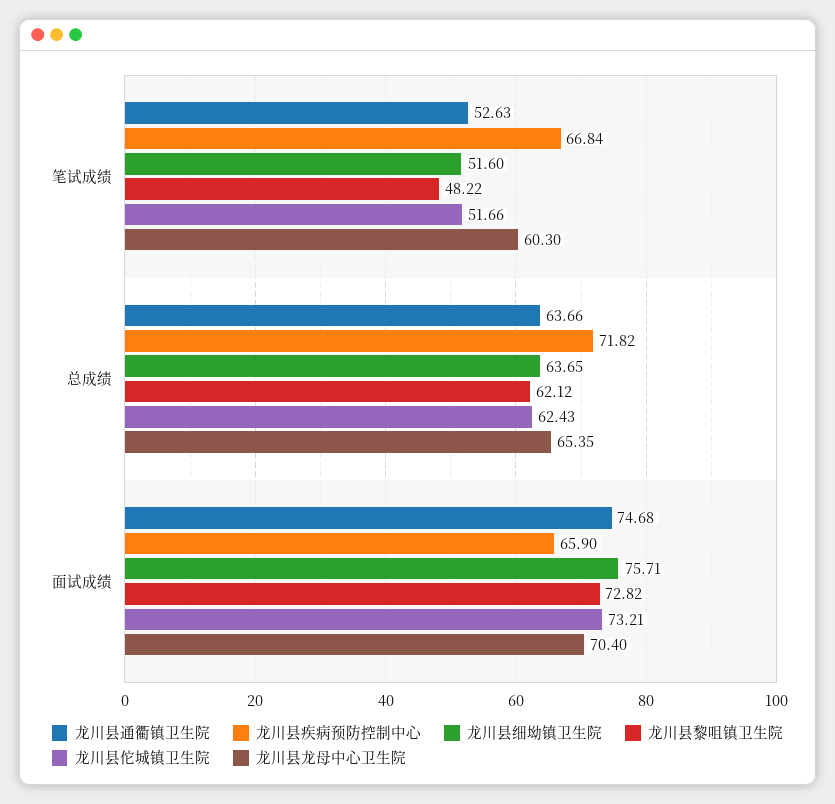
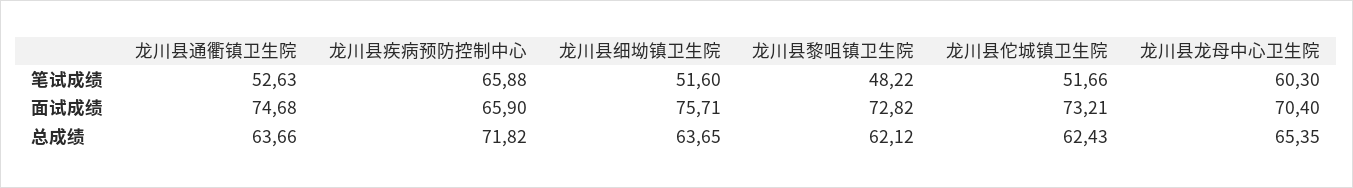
  {
    "龙川县通衢镇卫生院": {
      "笔试成绩": 52.63,
      "总成绩": 63.66,
      "面试成绩": 74.68
    },
    "龙川县疾病预防控制中心": {
-     "笔试成绩": 66.84,
+     "笔试成绩": 65.88,
      "总成绩": 71.82,
      "面试成绩": 65.9
    },
    "龙川县细坳镇卫生院": {
      "笔试成绩": 51.6,
      "总成绩": 63.65,
      "面试成绩": 75.71
    },
    "龙川县黎咀镇卫生院": {
      "笔试成绩": 48.22,
      "总成绩": 62.12,
      "面试成绩": 72.82
    },
    "龙川县佗城镇卫生院": {
      "笔试成绩": 51.66,
      "总成绩": 62.43,
      "面试成绩": 73.21
    },
    "龙川县龙母中心卫生院": {
      "笔试成绩": 60.3,
      "总成绩": 65.35,
      "面试成绩": 70.4
    }
  }

